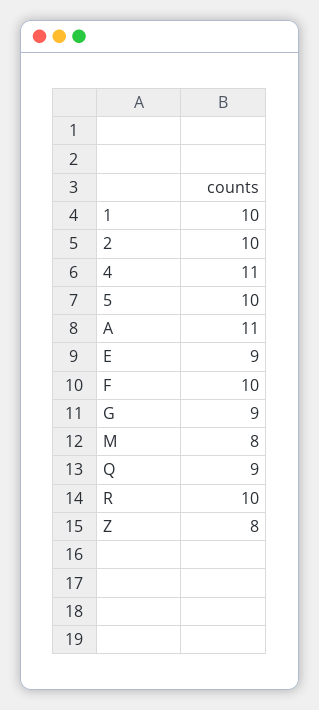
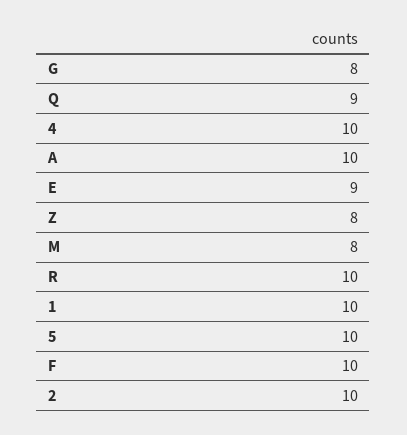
  {
    "1": 10,
    "2": 10,
-   "4": 11,
+   "4": 10,
    "5": 10,
-   "A": 11,
+   "A": 10,
    "E": 9,
    "F": 10,
-   "G": 9,
+   "G": 8,
    "M": 8,
    "Q": 9,
    "R": 10,
    "Z": 8
  }

